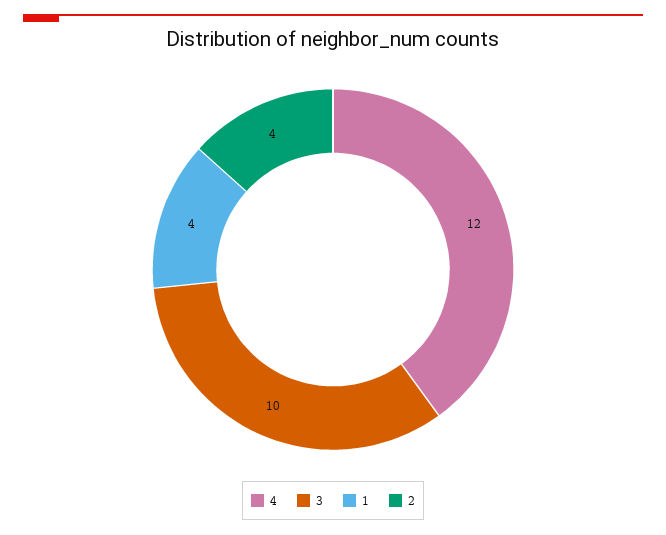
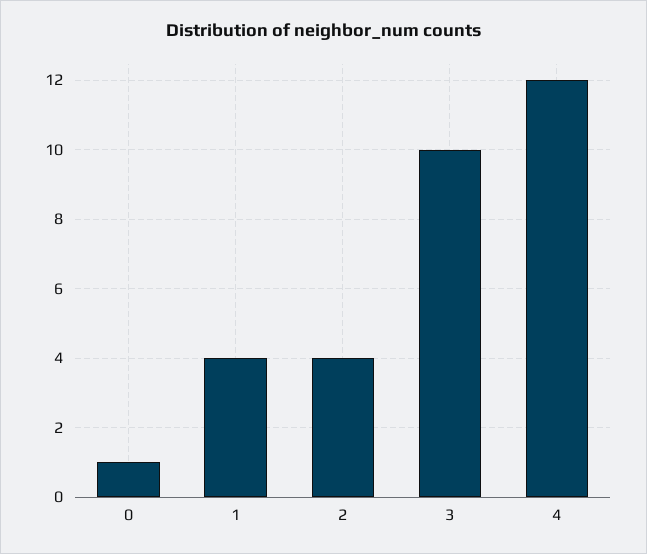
  {
    "4": 12,
    "3": 10,
    "1": 4,
-   "2": 4
+   "2": 4,
+   "0": 1
  }

